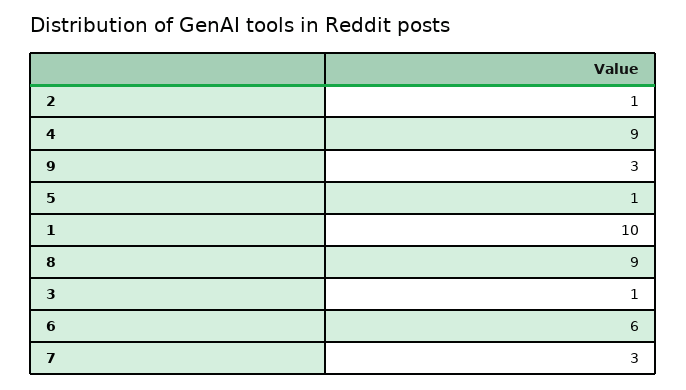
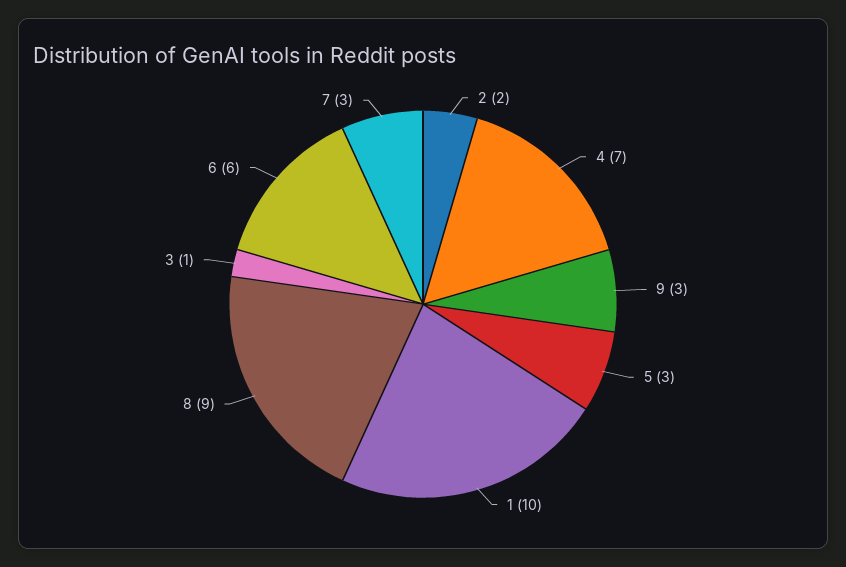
  {
-   "2": 1,
+   "2": 2,
-   "4": 9,
+   "4": 7,
    "9": 3,
-   "5": 1,
+   "5": 3,
    "1": 10,
    "8": 9,
    "3": 1,
    "6": 6,
    "7": 3
  }

